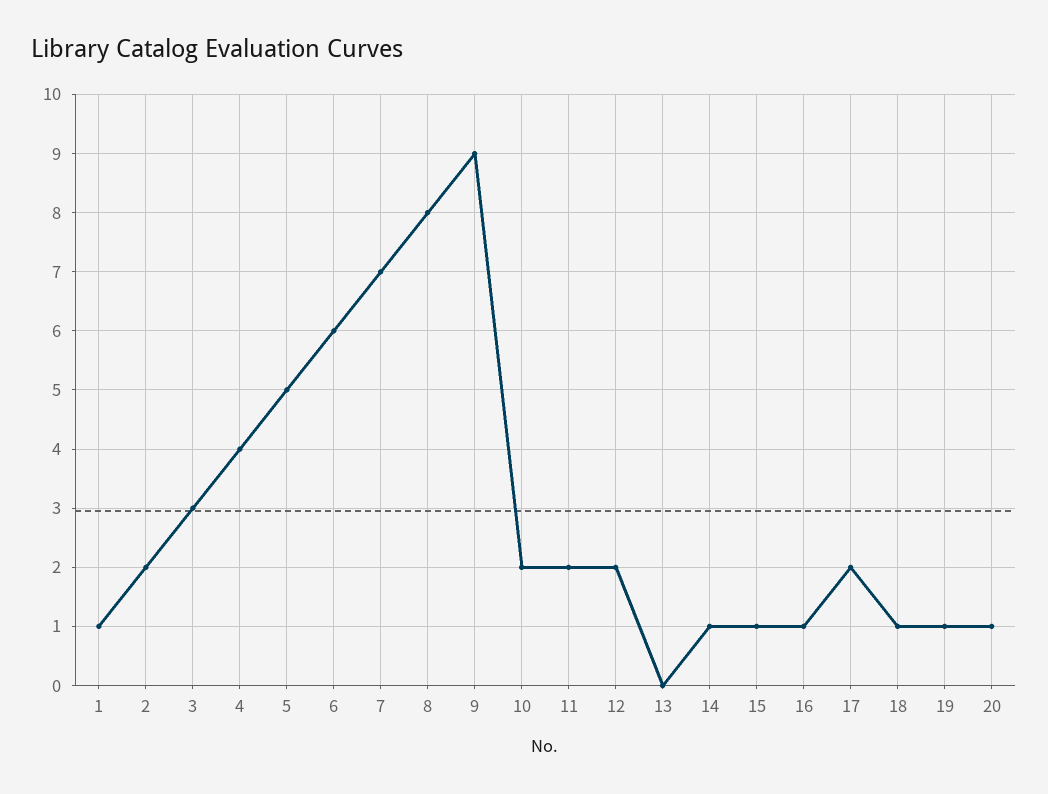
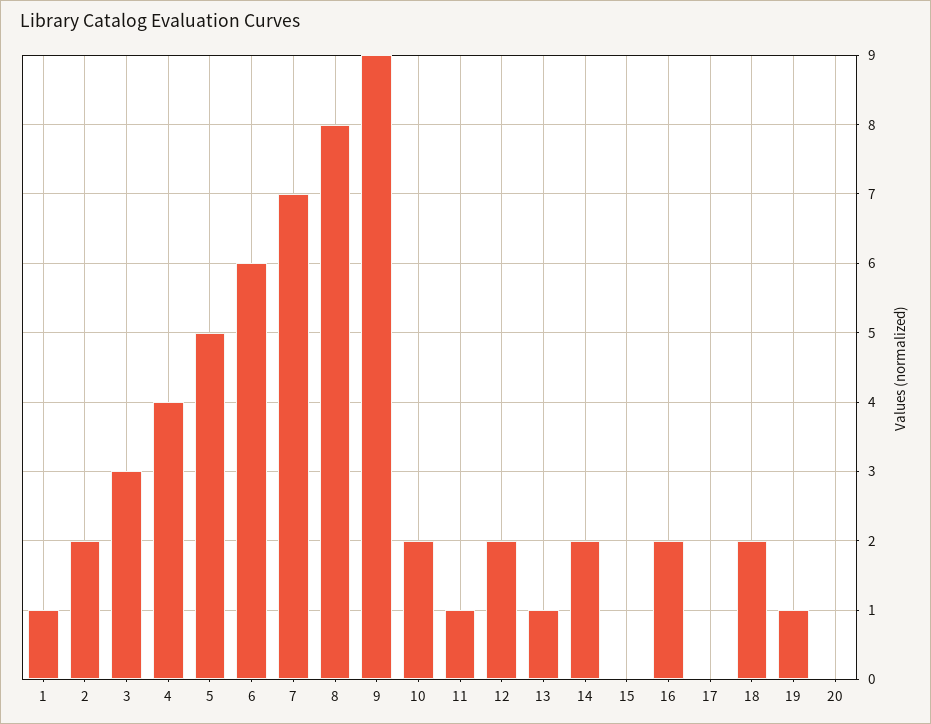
  {
    "1": 1,
    "2": 2,
    "3": 3,
    "4": 4,
    "5": 5,
    "6": 6,
    "7": 7,
    "8": 8,
    "9": 9,
    "10": 2,
-   "11": 2,
+   "11": 1,
    "12": 2,
-   "13": 0,
+   "13": 1,
-   "14": 1,
+   "14": 2,
-   "15": 1,
+   "15": 0,
-   "16": 1,
+   "16": 2,
-   "17": 2,
+   "17": 0,
-   "18": 1,
+   "18": 2,
    "19": 1,
-   "20": 1
+   "20": 0
  }

